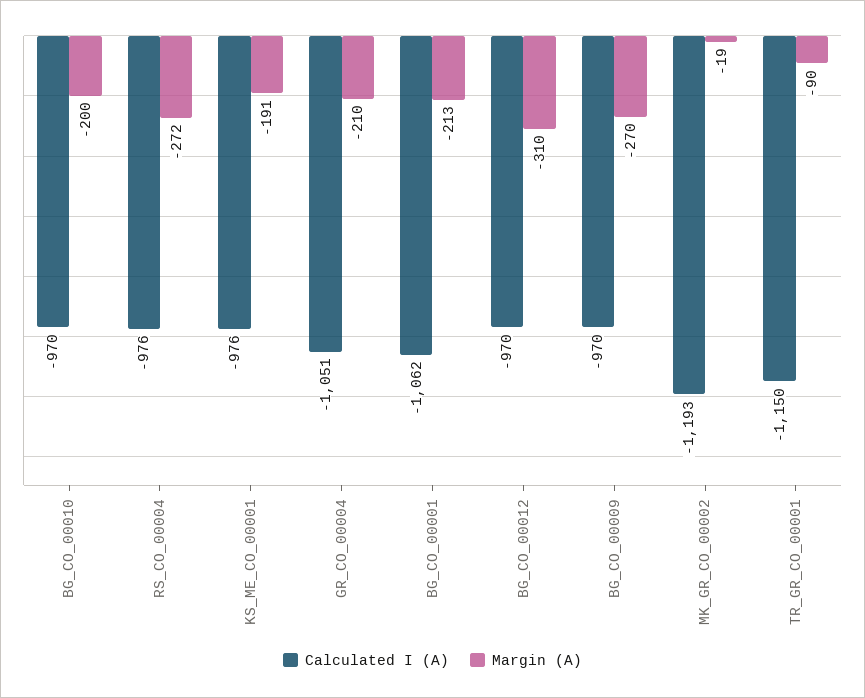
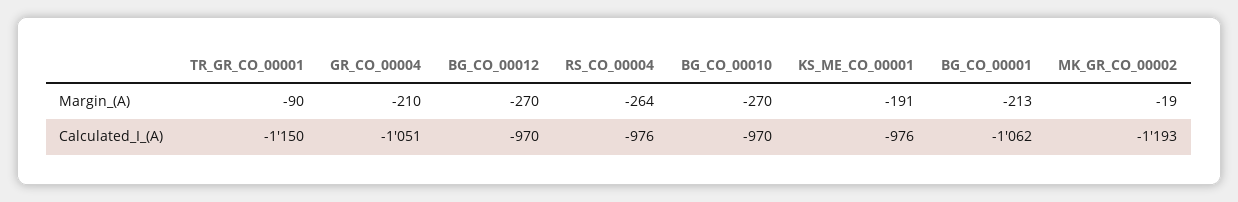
  {
    "Calculated I (A)": {
      "BG_CO_00010": -970,
      "RS_CO_00004": -976,
      "KS_ME_CO_00001": -976,
      "GR_CO_00004": -1051,
      "BG_CO_00001": -1062,
      "BG_CO_00012": -970,
-     "BG_CO_00009": -970,
      "MK_GR_CO_00002": -1193,
      "TR_GR_CO_00001": -1150
    },
    "Margin (A)": {
-     "BG_CO_00010": -200,
+     "BG_CO_00010": -270,
-     "RS_CO_00004": -272,
+     "RS_CO_00004": -264,
      "KS_ME_CO_00001": -191,
      "GR_CO_00004": -210,
      "BG_CO_00001": -213,
-     "BG_CO_00012": -310,
+     "BG_CO_00012": -270,
-     "BG_CO_00009": -270,
      "MK_GR_CO_00002": -19,
      "TR_GR_CO_00001": -90
    }
  }

